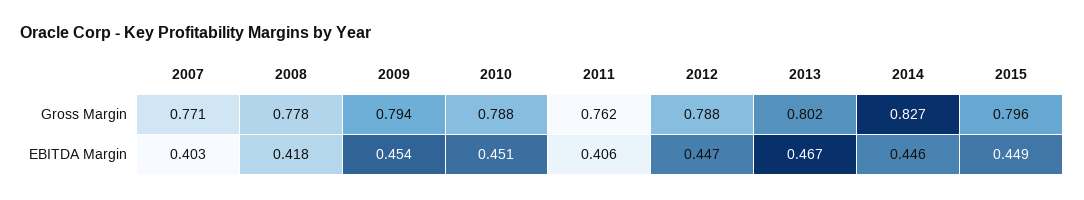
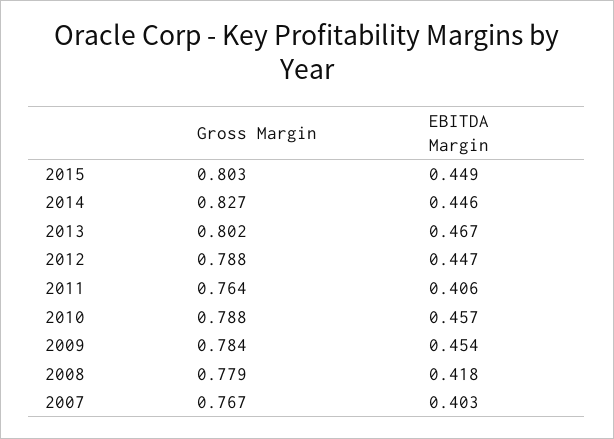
  {
    "2007": {
-     "Gross Margin": 0.771,
+     "Gross Margin": 0.767,
      "EBITDA Margin": 0.403
    },
    "2008": {
-     "Gross Margin": 0.778,
+     "Gross Margin": 0.779,
      "EBITDA Margin": 0.418
    },
    "2009": {
-     "Gross Margin": 0.794,
+     "Gross Margin": 0.784,
      "EBITDA Margin": 0.454
    },
    "2010": {
      "Gross Margin": 0.788,
-     "EBITDA Margin": 0.451
+     "EBITDA Margin": 0.457
    },
    "2011": {
-     "Gross Margin": 0.762,
+     "Gross Margin": 0.764,
      "EBITDA Margin": 0.406
    },
    "2012": {
      "Gross Margin": 0.788,
      "EBITDA Margin": 0.447
    },
    "2013": {
      "Gross Margin": 0.802,
      "EBITDA Margin": 0.467
    },
    "2014": {
      "Gross Margin": 0.827,
      "EBITDA Margin": 0.446
    },
    "2015": {
-     "Gross Margin": 0.796,
+     "Gross Margin": 0.803,
      "EBITDA Margin": 0.449
    }
  }

